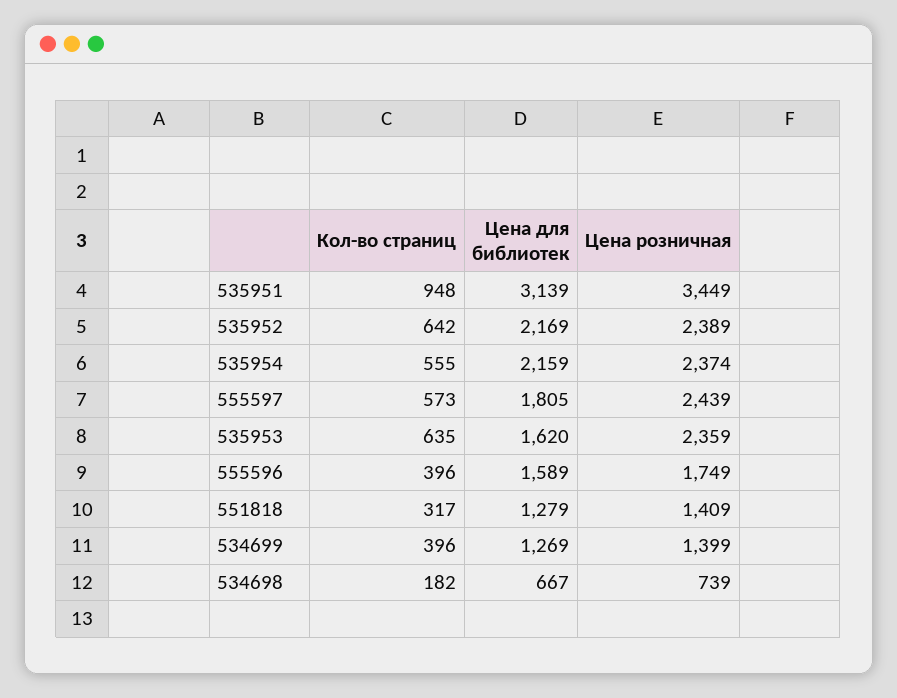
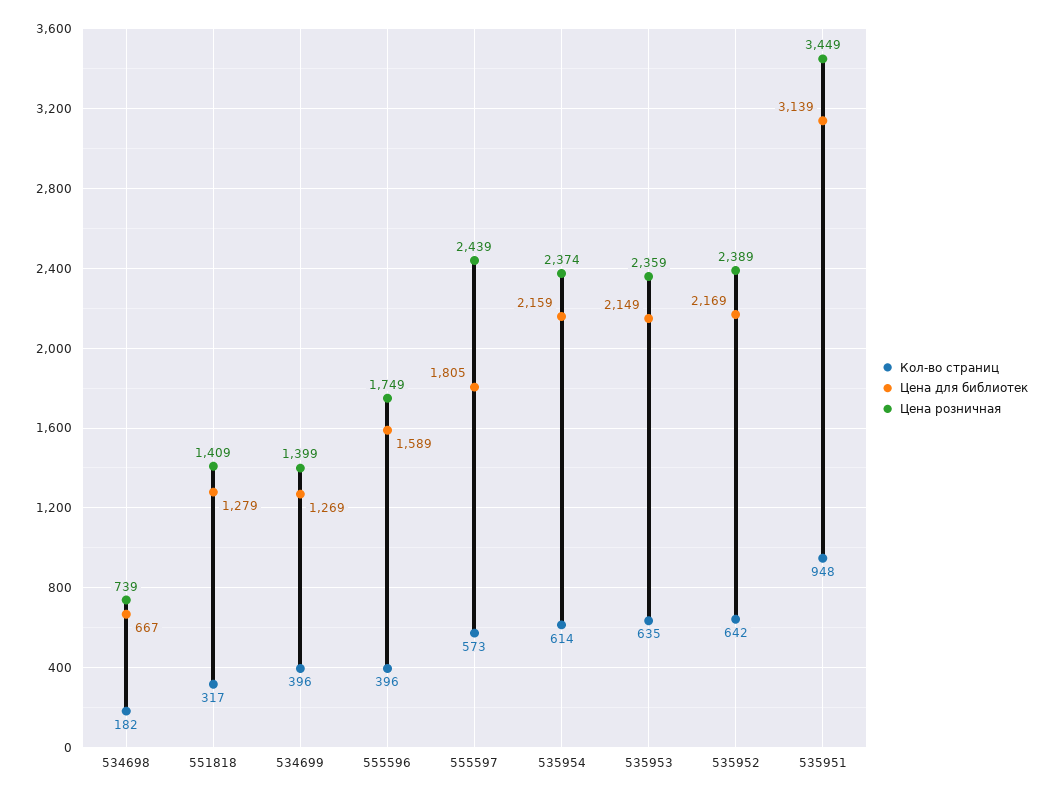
  {
    "Кол-во страниц": {
      "535951": 948,
      "535952": 642,
-     "535954": 555,
+     "535954": 614,
      "555597": 573,
      "535953": 635,
      "555596": 396,
      "551818": 317,
      "534699": 396,
      "534698": 182
    },
    "Цена для библиотек": {
      "535951": 3139,
      "535952": 2169,
      "535954": 2159,
      "555597": 1805,
-     "535953": 1620,
+     "535953": 2149,
      "555596": 1589,
      "551818": 1279,
      "534699": 1269,
      "534698": 667
    },
    "Цена розничная": {
      "535951": 3449,
      "535952": 2389,
      "535954": 2374,
      "555597": 2439,
      "535953": 2359,
      "555596": 1749,
      "551818": 1409,
      "534699": 1399,
      "534698": 739
    }
  }

